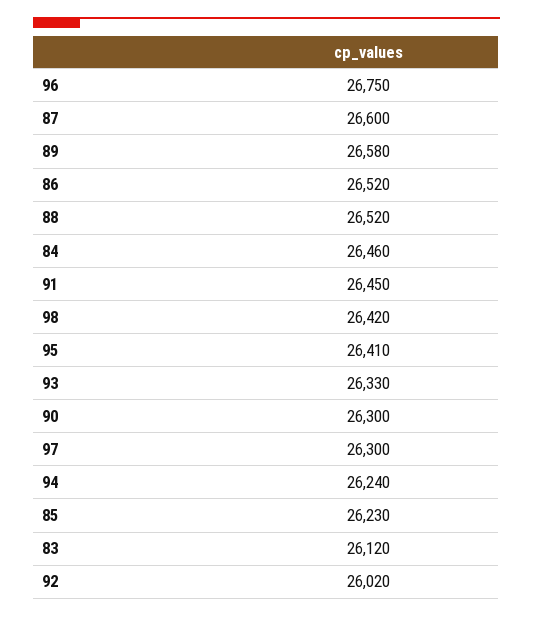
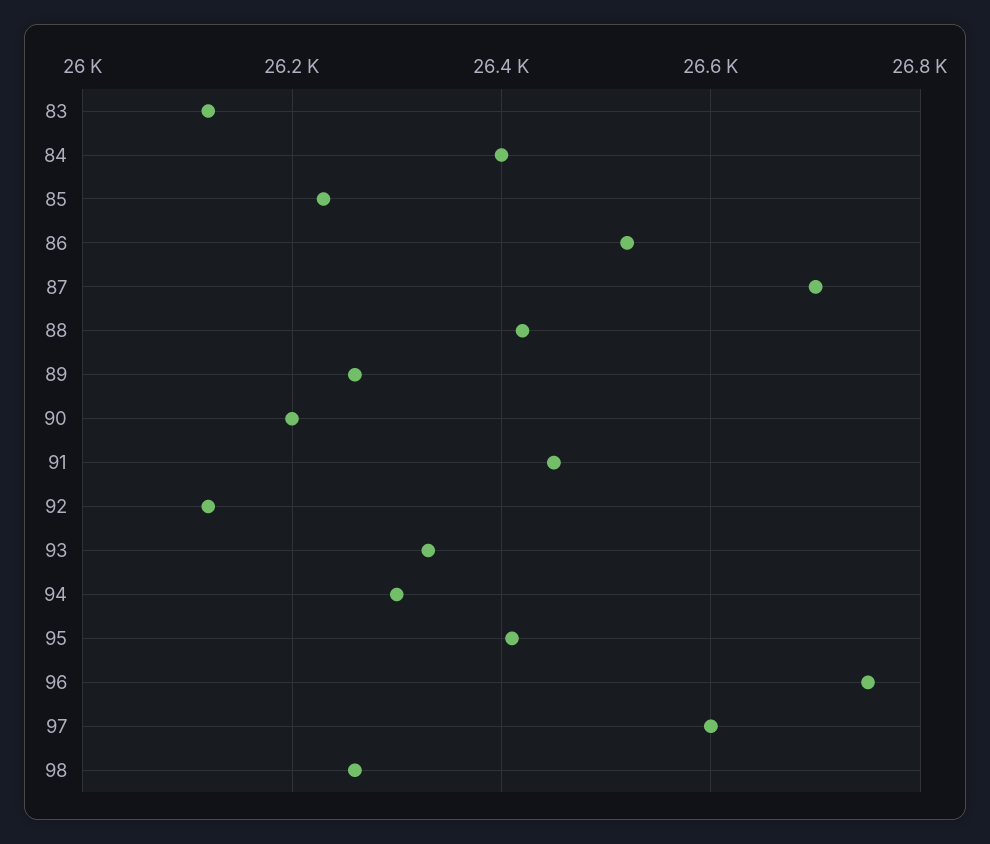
  {
    "96": 26750,
-   "87": 26600,
+   "87": 26700,
-   "89": 26580,
+   "89": 26260,
    "86": 26520,
-   "88": 26520,
+   "88": 26420,
-   "84": 26460,
+   "84": 26400,
    "91": 26450,
-   "98": 26420,
+   "98": 26260,
    "95": 26410,
    "93": 26330,
-   "90": 26300,
+   "90": 26200,
-   "97": 26300,
+   "97": 26600,
-   "94": 26240,
+   "94": 26300,
    "85": 26230,
    "83": 26120,
-   "92": 26020
+   "92": 26120
  }

